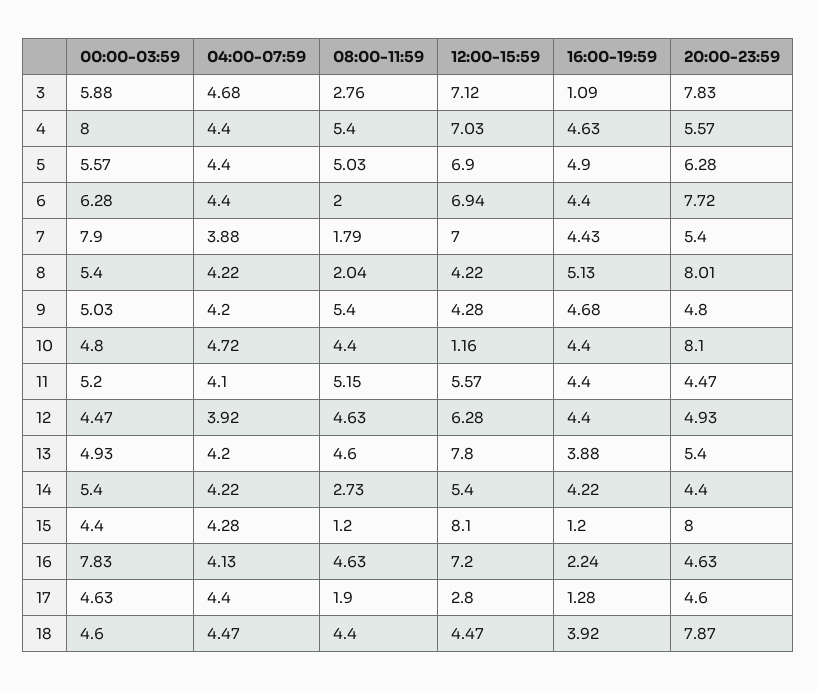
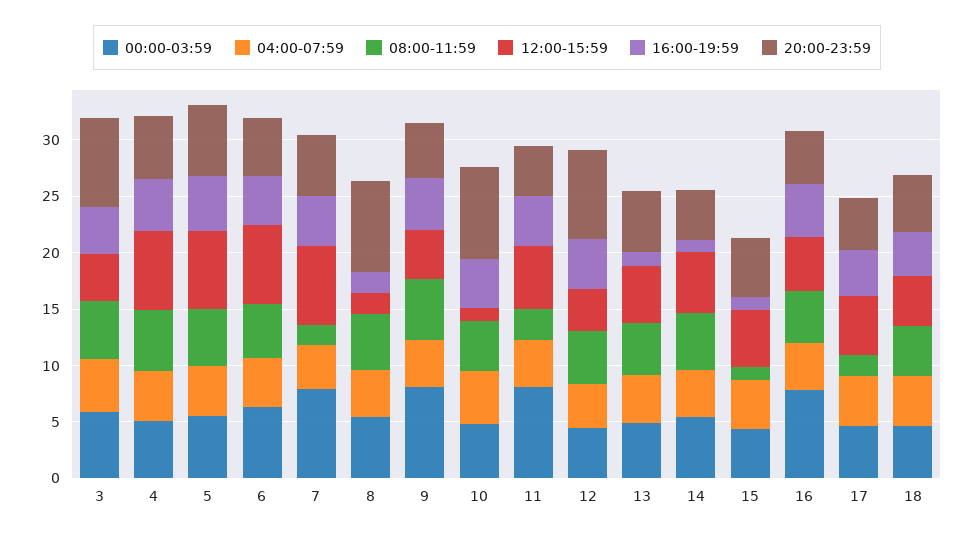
  {
    "00:00-03:59": {
      "3": 5.88,
-     "4": 8,
+     "4": 5,
      "5": 5.57,
      "6": 6.28,
      "7": 7.9,
      "8": 5.4,
-     "9": 5.03,
+     "9": 8,
      "10": 4.8,
-     "11": 5.2,
+     "11": 8,
      "12": 4.47,
      "13": 4.93,
      "14": 5.4,
      "15": 4.4,
      "16": 7.83,
      "17": 4.63,
      "18": 4.6
    },
    "04:00-07:59": {
      "3": 4.68,
      "4": 4.4,
      "5": 4.4,
      "6": 4.4,
      "7": 3.88,
      "8": 4.22,
      "9": 4.2,
      "10": 4.72,
      "11": 4.1,
      "12": 3.92,
      "13": 4.2,
      "14": 4.22,
      "15": 4.28,
      "16": 4.13,
      "17": 4.4,
      "18": 4.47
    },
    "08:00-11:59": {
-     "3": 2.76,
+     "3": 5,
      "4": 5.4,
      "5": 5.03,
-     "6": 2,
+     "6": 5,
      "7": 1.79,
-     "8": 2.04,
+     "8": 5,
      "9": 5.4,
      "10": 4.4,
-     "11": 5.15,
+     "11": 3,
      "12": 4.63,
      "13": 4.6,
-     "14": 2.73,
+     "14": 5,
      "15": 1.2,
      "16": 4.63,
      "17": 1.9,
      "18": 4.4
    },
    "12:00-15:59": {
-     "3": 7.12,
+     "3": 4,
      "4": 7.03,
      "5": 6.9,
      "6": 6.94,
      "7": 7,
-     "8": 4.22,
+     "8": 2,
      "9": 4.28,
      "10": 1.16,
      "11": 5.57,
-     "12": 6.28,
+     "12": 4,
-     "13": 7.8,
+     "13": 5,
      "14": 5.4,
-     "15": 8.1,
+     "15": 5,
-     "16": 7.2,
+     "16": 5,
-     "17": 2.8,
+     "17": 5,
      "18": 4.47
    },
    "16:00-19:59": {
-     "3": 1.09,
+     "3": 4,
      "4": 4.63,
      "5": 4.9,
      "6": 4.4,
      "7": 4.43,
-     "8": 5.13,
+     "8": 2,
      "9": 4.68,
      "10": 4.4,
      "11": 4.4,
      "12": 4.4,
-     "13": 3.88,
+     "13": 1,
-     "14": 4.22,
+     "14": 1,
      "15": 1.2,
-     "16": 2.24,
+     "16": 5,
-     "17": 1.28,
+     "17": 4,
      "18": 3.92
    },
    "20:00-23:59": {
      "3": 7.83,
      "4": 5.57,
      "5": 6.28,
-     "6": 7.72,
+     "6": 5,
      "7": 5.4,
      "8": 8.01,
      "9": 4.8,
      "10": 8.1,
      "11": 4.47,
-     "12": 4.93,
+     "12": 8,
      "13": 5.4,
      "14": 4.4,
-     "15": 8,
+     "15": 5,
      "16": 4.63,
      "17": 4.6,
-     "18": 7.87
+     "18": 5
    }
  }

